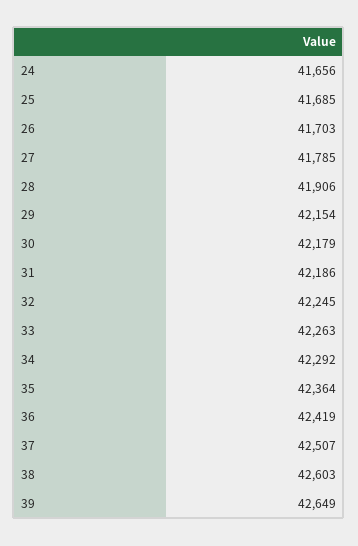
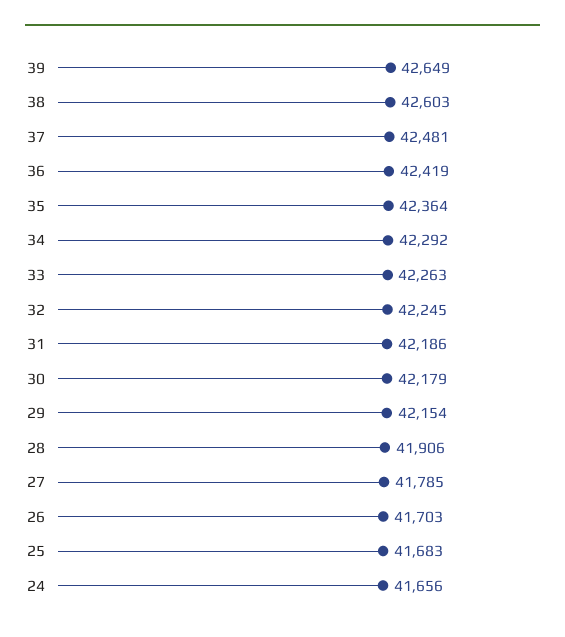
  {
    "24": 41656,
-   "25": 41685,
+   "25": 41683,
    "26": 41703,
    "27": 41785,
    "28": 41906,
    "29": 42154,
    "30": 42179,
    "31": 42186,
    "32": 42245,
    "33": 42263,
    "34": 42292,
    "35": 42364,
    "36": 42419,
-   "37": 42507,
+   "37": 42481,
    "38": 42603,
    "39": 42649
  }

